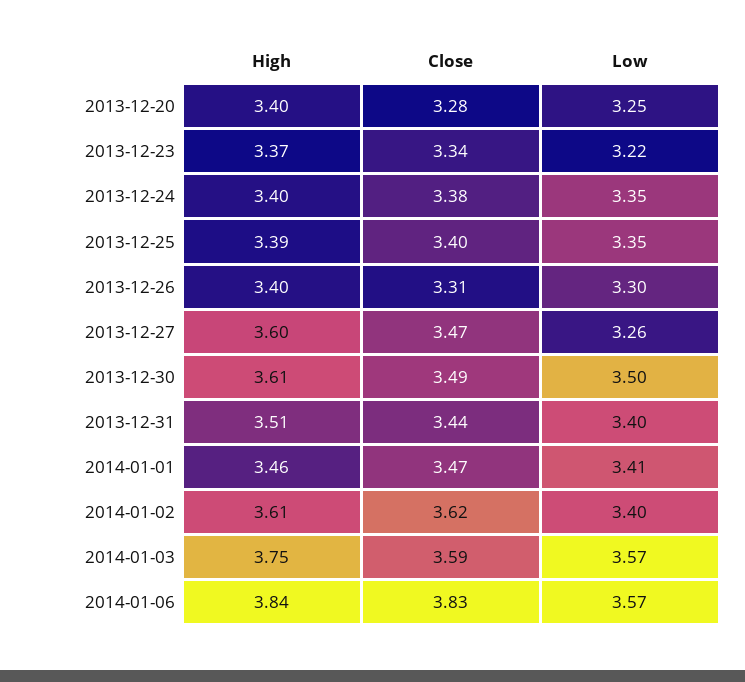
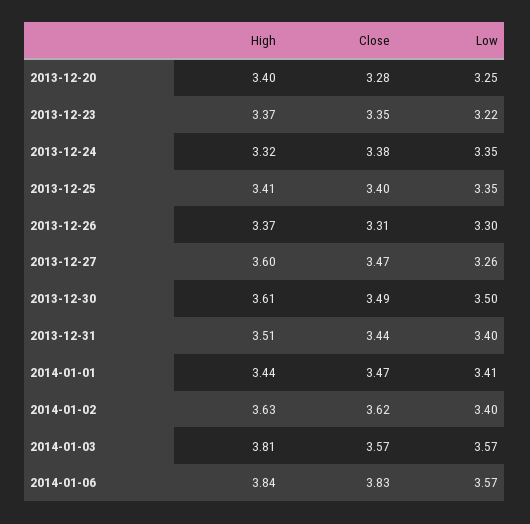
  {
    "High": {
      "2013-12-20": 3.4,
      "2013-12-23": 3.37,
-     "2013-12-24": 3.4,
+     "2013-12-24": 3.32,
-     "2013-12-25": 3.39,
+     "2013-12-25": 3.41,
-     "2013-12-26": 3.4,
+     "2013-12-26": 3.37,
      "2013-12-27": 3.6,
      "2013-12-30": 3.61,
      "2013-12-31": 3.51,
-     "2014-01-01": 3.46,
+     "2014-01-01": 3.44,
-     "2014-01-02": 3.61,
+     "2014-01-02": 3.63,
-     "2014-01-03": 3.75,
+     "2014-01-03": 3.81,
      "2014-01-06": 3.84
    },
    "Close": {
      "2013-12-20": 3.28,
-     "2013-12-23": 3.34,
+     "2013-12-23": 3.35,
      "2013-12-24": 3.38,
      "2013-12-25": 3.4,
      "2013-12-26": 3.31,
      "2013-12-27": 3.47,
      "2013-12-30": 3.49,
      "2013-12-31": 3.44,
      "2014-01-01": 3.47,
      "2014-01-02": 3.62,
-     "2014-01-03": 3.59,
+     "2014-01-03": 3.57,
      "2014-01-06": 3.83
    },
    "Low": {
      "2013-12-20": 3.25,
      "2013-12-23": 3.22,
      "2013-12-24": 3.35,
      "2013-12-25": 3.35,
      "2013-12-26": 3.3,
      "2013-12-27": 3.26,
      "2013-12-30": 3.5,
      "2013-12-31": 3.4,
      "2014-01-01": 3.41,
      "2014-01-02": 3.4,
      "2014-01-03": 3.57,
      "2014-01-06": 3.57
    }
  }

